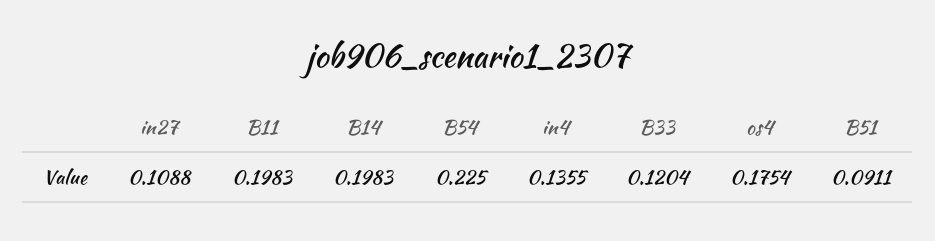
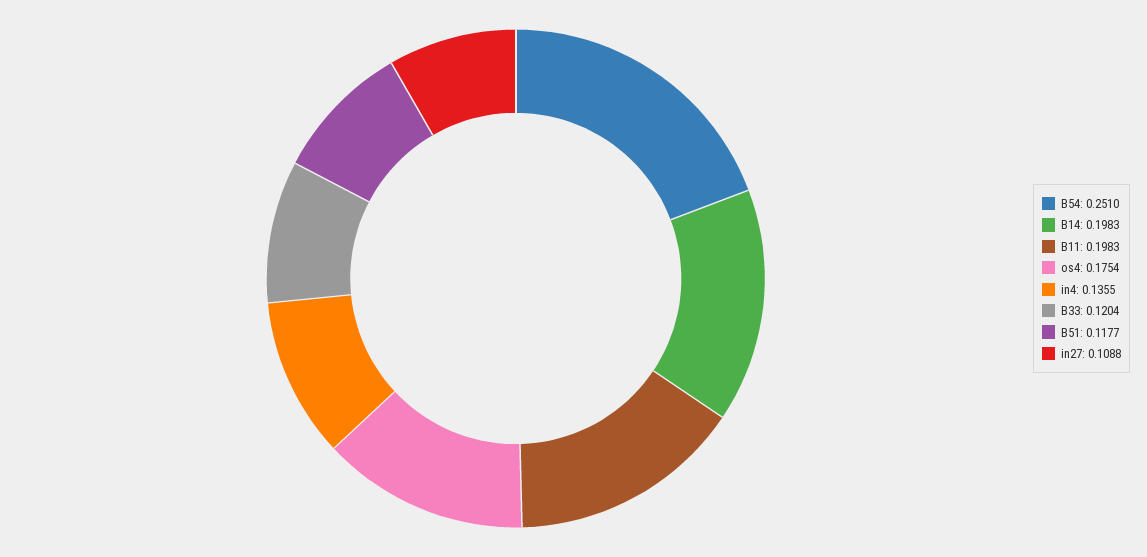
  {
    "in27": 0.1088,
    "B11": 0.1983,
    "B14": 0.1983,
-   "B54": 0.225,
+   "B54": 0.251,
    "in4": 0.1355,
    "B33": 0.1204,
    "os4": 0.1754,
-   "B51": 0.0911
+   "B51": 0.1177
  }

